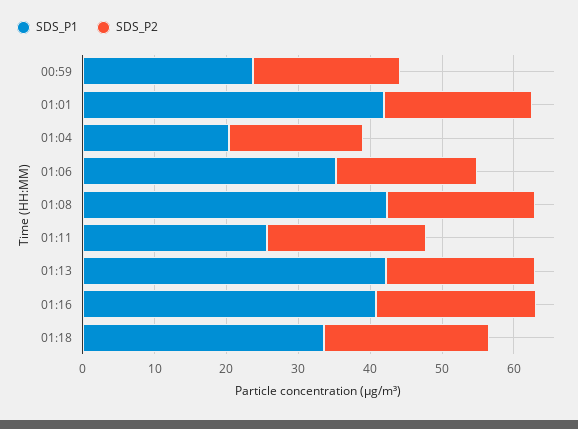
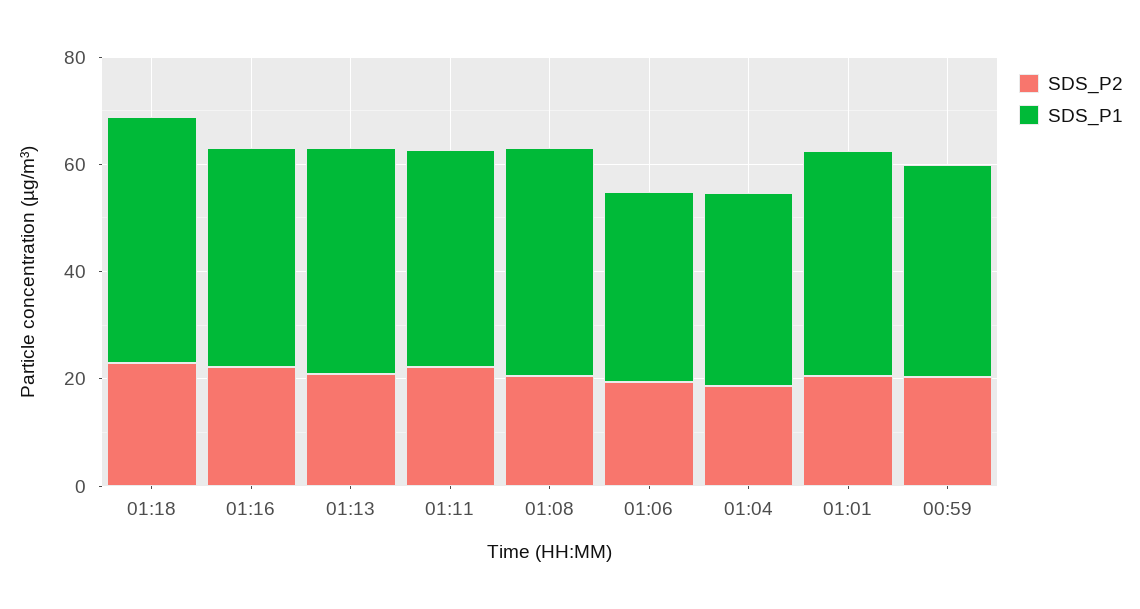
  {
    "SDS_P1": {
-     "00:59": 24,
+     "00:59": 40,
      "01:01": 42,
-     "01:04": 20,
+     "01:04": 35,
      "01:06": 36,
      "01:08": 42,
-     "01:11": 26,
+     "01:11": 40,
      "01:13": 42,
      "01:16": 40,
-     "01:18": 34
+     "01:18": 45
    },
    "SDS_P2": {
      "00:59": 20,
      "01:01": 20,
      "01:04": 18,
      "01:06": 20,
      "01:08": 20,
      "01:11": 22,
      "01:13": 20,
      "01:16": 22,
      "01:18": 22
    }
  }

